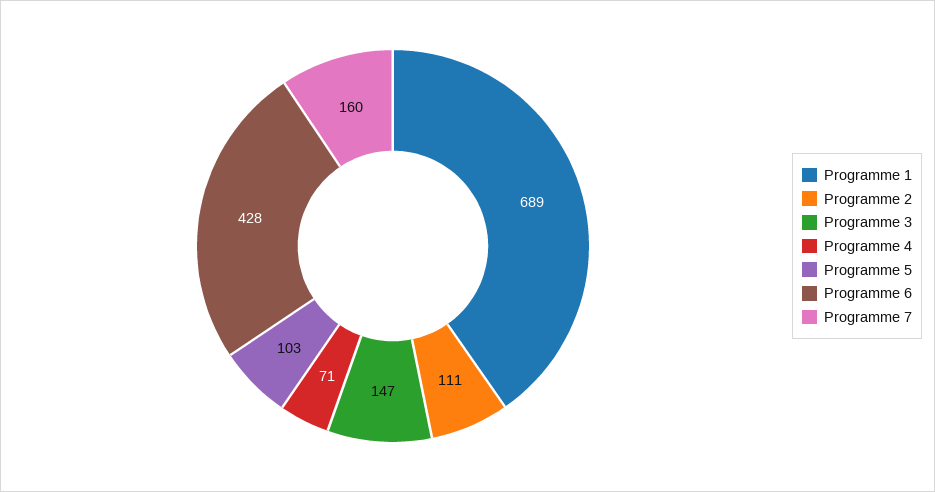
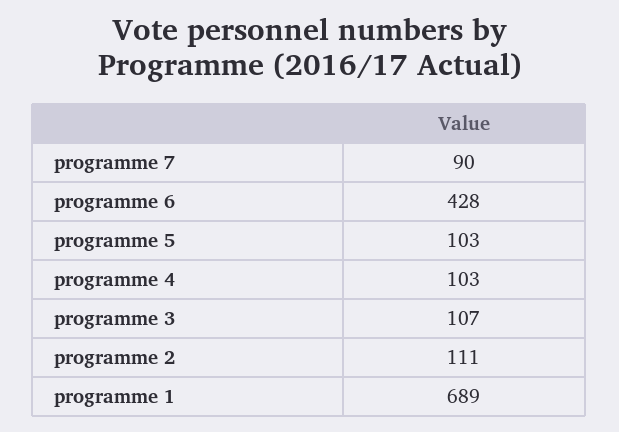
  {
    "Programme 1": 689,
    "Programme 2": 111,
-   "Programme 3": 147,
+   "Programme 3": 107,
-   "Programme 4": 71,
+   "Programme 4": 103,
    "Programme 5": 103,
    "Programme 6": 428,
-   "Programme 7": 160
+   "Programme 7": 90
  }

